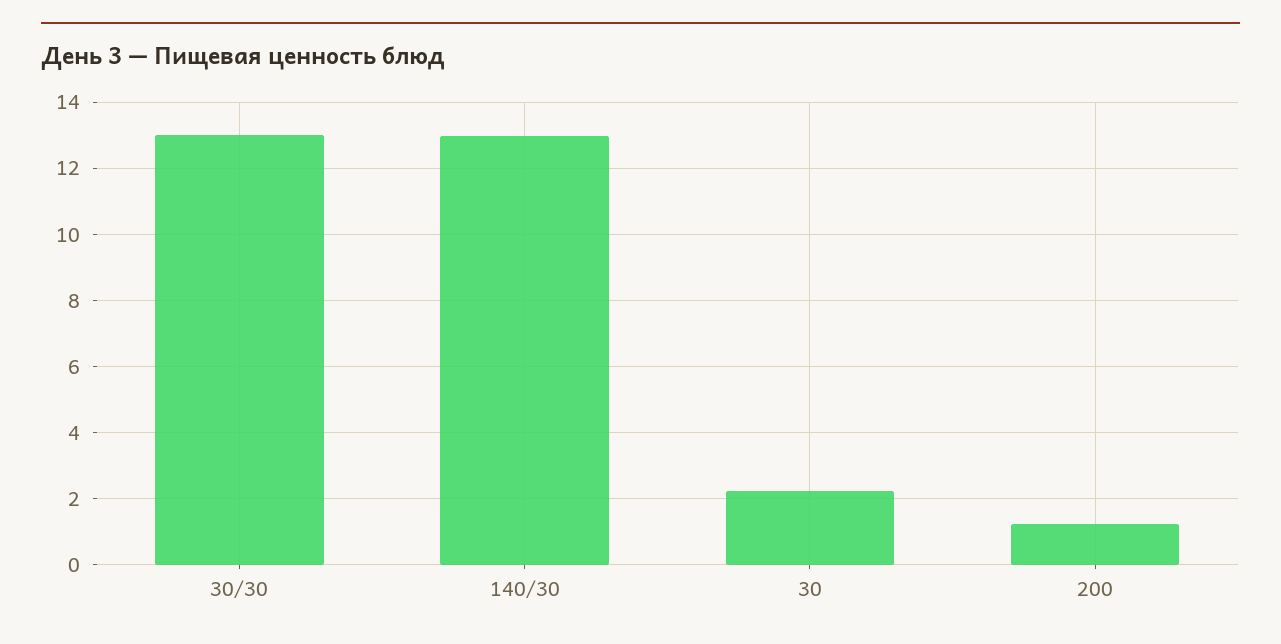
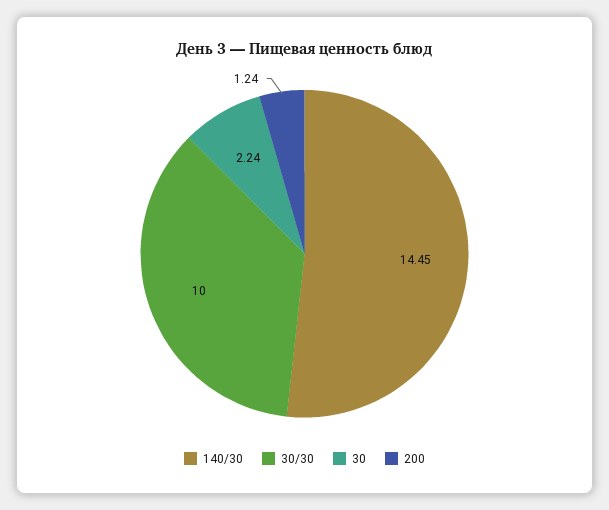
  {
-   "30/30": 13,
+   "30/30": 10,
-   "140/30": 13,
+   "140/30": 14.45,
    "30": 2.24,
    "200": 1.24
  }

